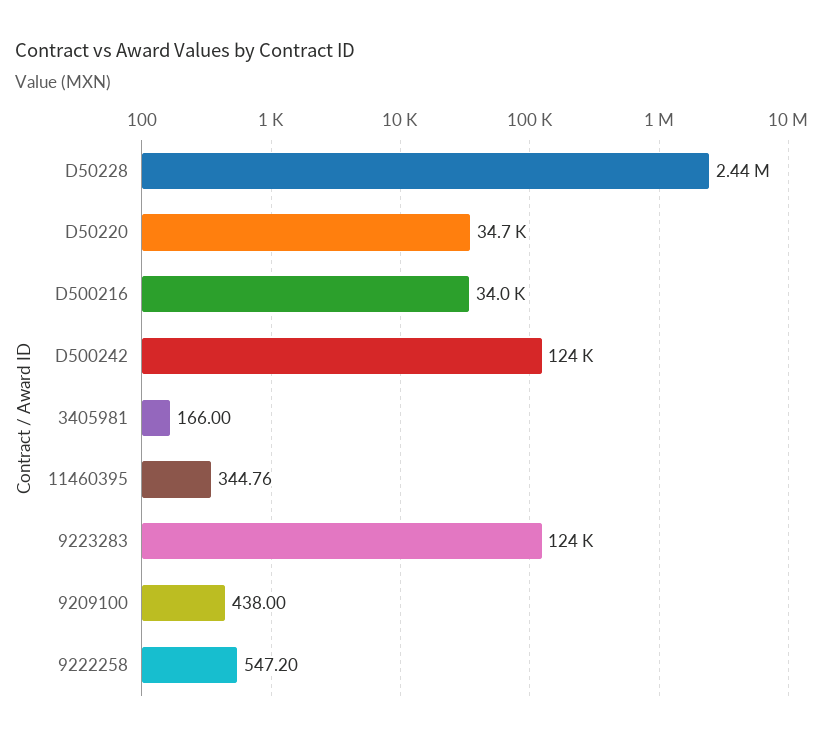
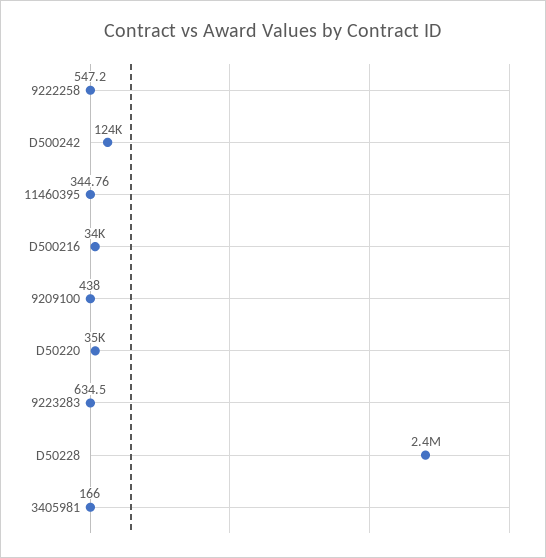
  {
    "D50228": 2440000,
    "D50220": 34700,
    "D500216": 34000,
    "D500242": 124000,
    "3405981": 166,
    "11460395": 344.76,
-   "9223283": 124000,
+   "9223283": 634.5,
    "9209100": 438,
    "9222258": 547.2
  }

